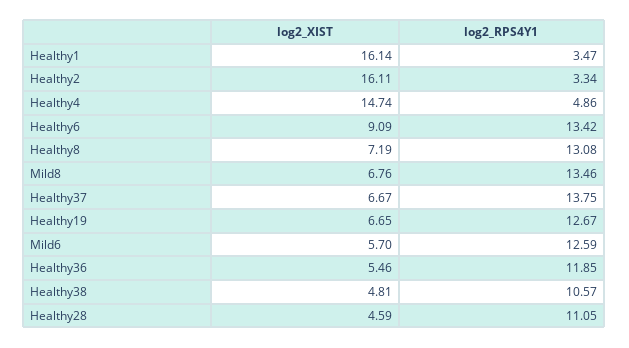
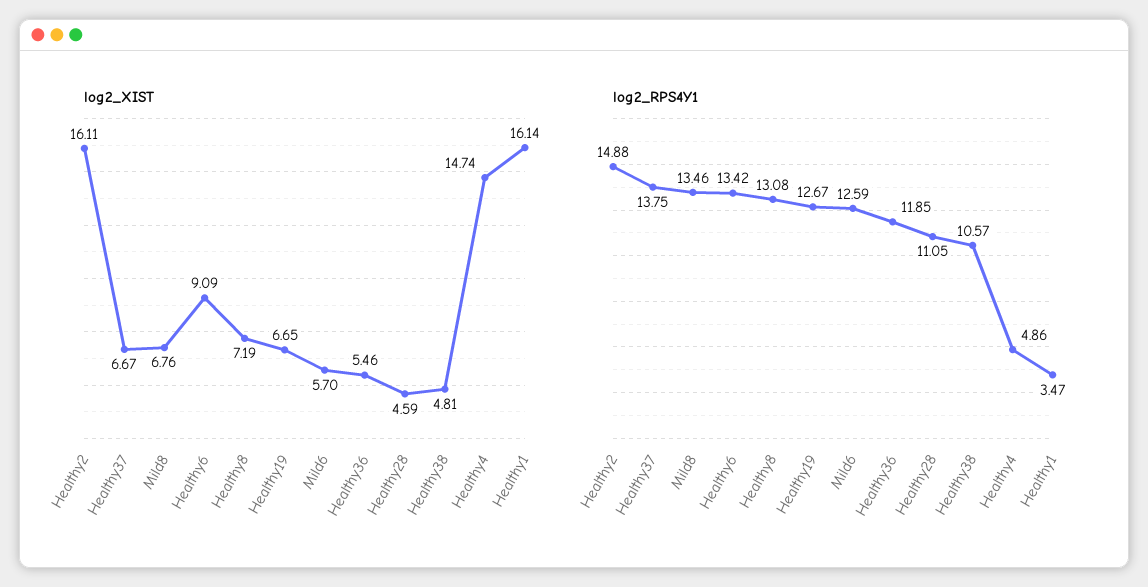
  {
    "log2_XIST": {
      "Healthy1": 16.14,
      "Healthy2": 16.11,
      "Healthy4": 14.74,
      "Healthy6": 9.09,
      "Healthy8": 7.19,
      "Mild8": 6.76,
      "Healthy37": 6.67,
      "Healthy19": 6.65,
      "Mild6": 5.7,
      "Healthy36": 5.46,
      "Healthy38": 4.81,
      "Healthy28": 4.59
    },
    "log2_RPS4Y1": {
      "Healthy1": 3.47,
-     "Healthy2": 3.34,
+     "Healthy2": 14.88,
      "Healthy4": 4.86,
      "Healthy6": 13.42,
      "Healthy8": 13.08,
      "Mild8": 13.46,
      "Healthy37": 13.75,
      "Healthy19": 12.67,
      "Mild6": 12.59,
      "Healthy36": 11.85,
      "Healthy38": 10.57,
      "Healthy28": 11.05
    }
  }

